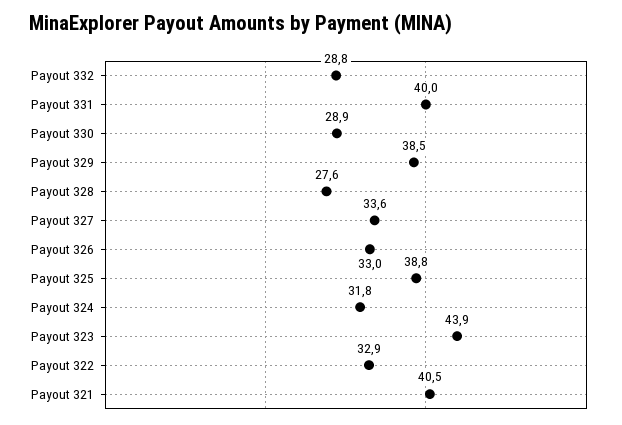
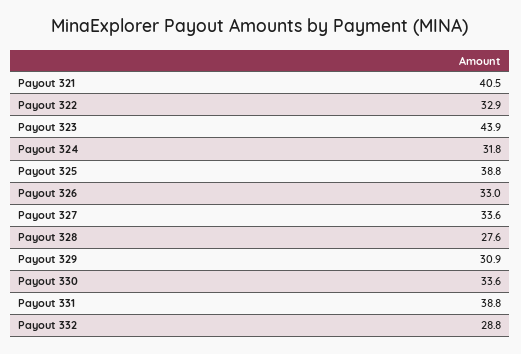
  {
    "Payout 332": 28.8,
-   "Payout 331": 40,
+   "Payout 331": 38.8,
-   "Payout 330": 28.9,
+   "Payout 330": 33.6,
-   "Payout 329": 38.5,
+   "Payout 329": 30.9,
    "Payout 328": 27.6,
    "Payout 327": 33.6,
    "Payout 326": 33,
    "Payout 325": 38.8,
    "Payout 324": 31.8,
    "Payout 323": 43.9,
    "Payout 322": 32.9,
    "Payout 321": 40.5
  }

